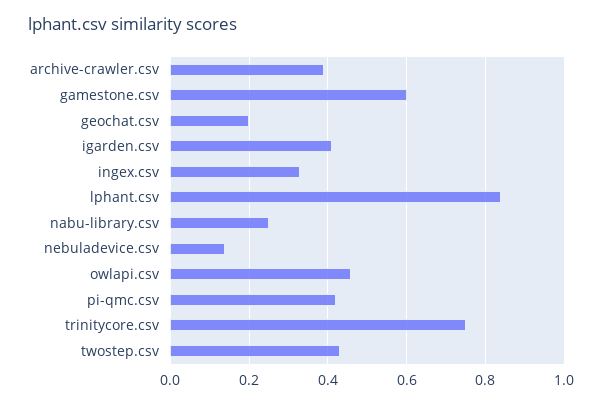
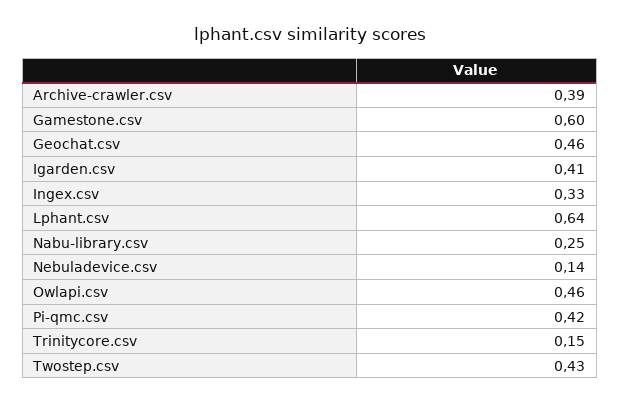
  {
    "archive-crawler.csv": 0.39,
    "gamestone.csv": 0.6,
-   "geochat.csv": 0.2,
+   "geochat.csv": 0.46,
    "igarden.csv": 0.41,
    "ingex.csv": 0.33,
-   "lphant.csv": 0.85,
+   "lphant.csv": 0.64,
    "nabu-library.csv": 0.25,
    "nebuladevice.csv": 0.14,
    "owlapi.csv": 0.46,
    "pi-qmc.csv": 0.42,
-   "trinitycore.csv": 0.75,
+   "trinitycore.csv": 0.15,
    "twostep.csv": 0.43
  }

